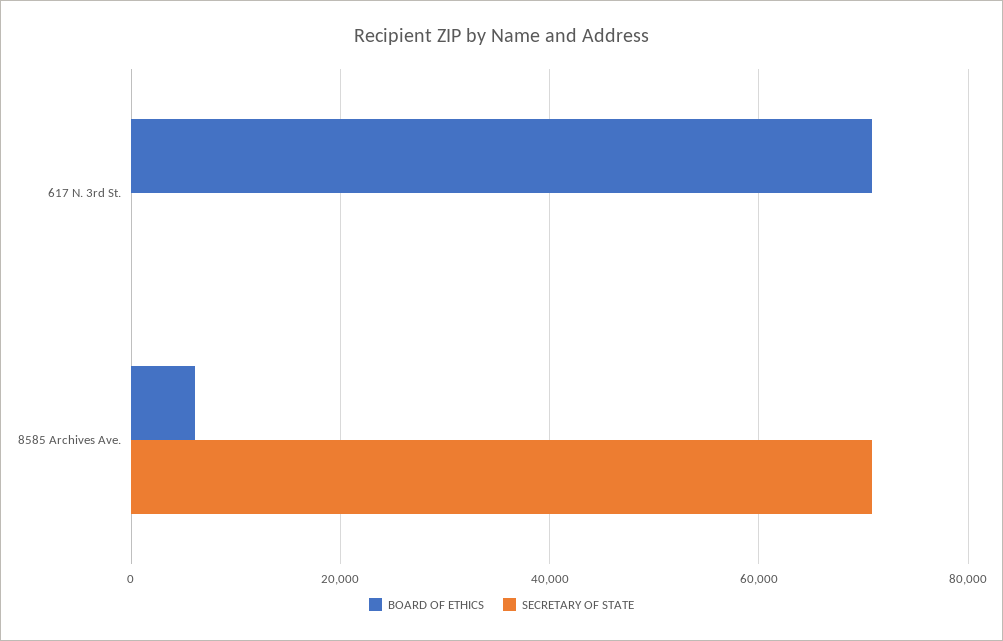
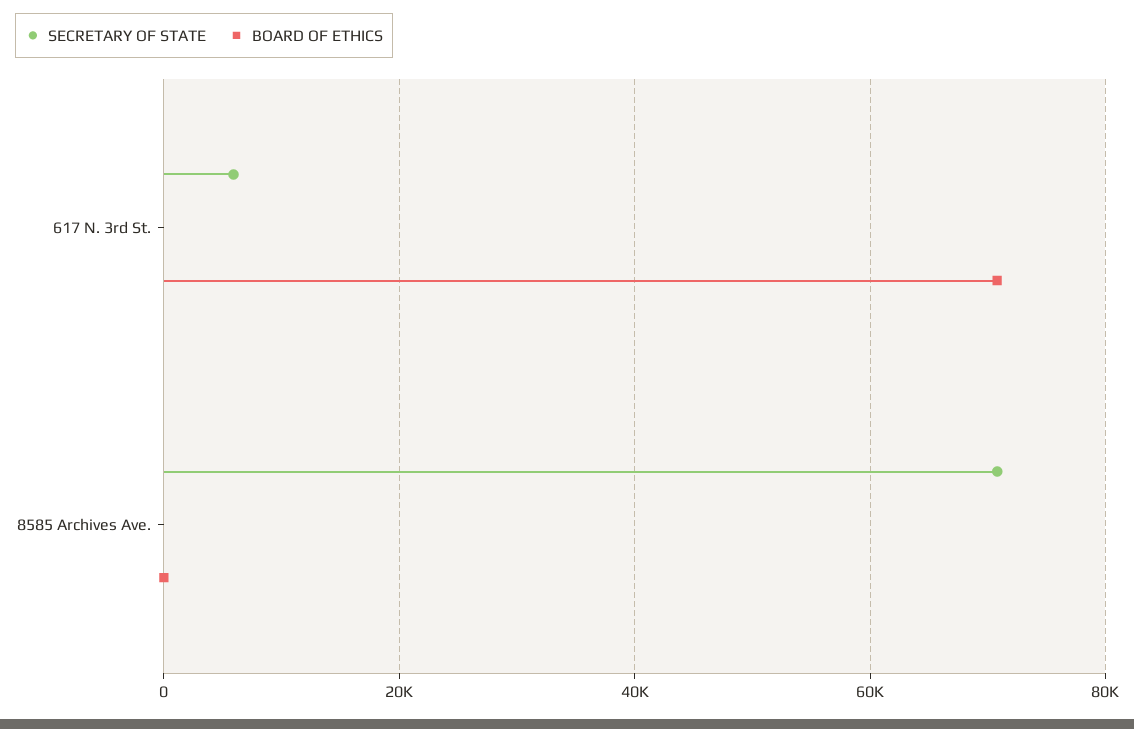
  {
    "BOARD OF ETHICS": {
      "617 N. 3rd St.": 70000,
-     "8585 Archives Ave.": 6000
+     "8585 Archives Ave.": 0
    },
    "SECRETARY OF STATE": {
-     "617 N. 3rd St.": 0,
+     "617 N. 3rd St.": 6000,
      "8585 Archives Ave.": 70000
    }
  }

